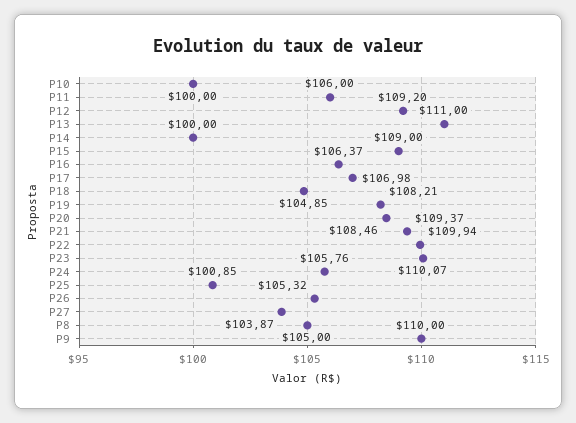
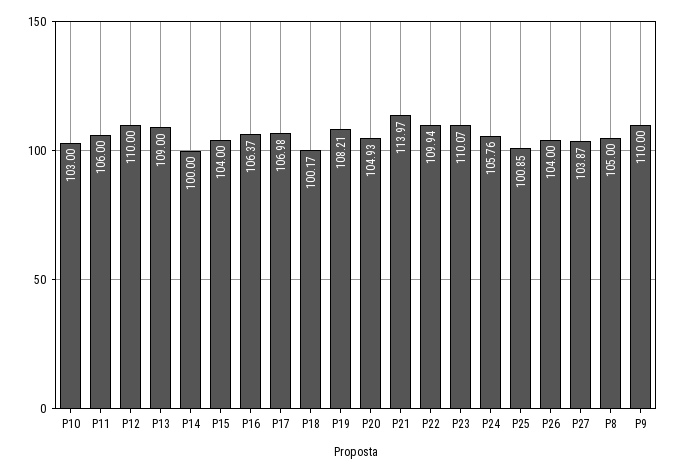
  {
-   "P10": 100,
+   "P10": 103,
    "P11": 106,
-   "P12": 109.2,
+   "P12": 110,
-   "P13": 111,
+   "P13": 109,
    "P14": 100,
-   "P15": 109,
+   "P15": 104,
    "P16": 106.37,
    "P17": 106.98,
-   "P18": 104.85,
+   "P18": 100.17,
    "P19": 108.21,
-   "P20": 108.46,
+   "P20": 104.93,
-   "P21": 109.37,
+   "P21": 113.97,
    "P22": 109.94,
    "P23": 110.07,
    "P24": 105.76,
    "P25": 100.85,
-   "P26": 105.32,
+   "P26": 104,
    "P27": 103.87,
    "P8": 105,
    "P9": 110
  }

